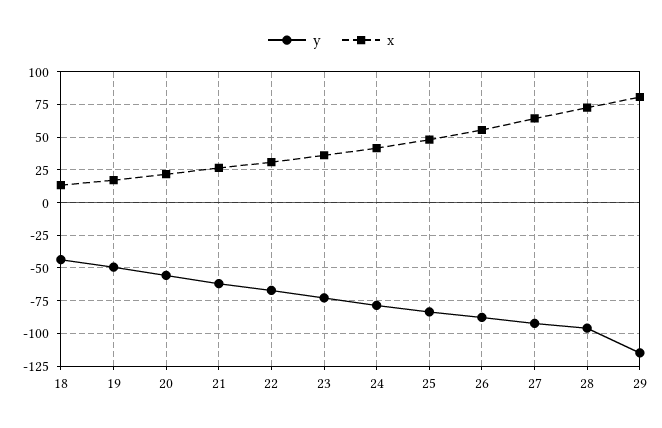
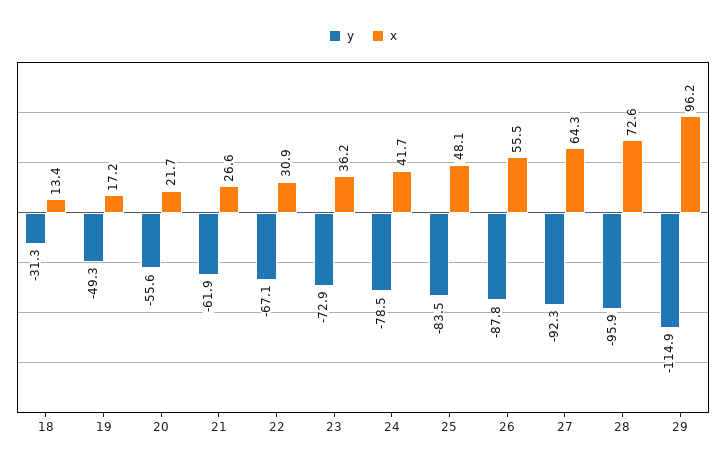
  {
    "y": {
-     "18": -45,
+     "18": -31.3,
      "19": -49.3,
      "20": -55.6,
      "21": -61.9,
      "22": -67.1,
      "23": -72.9,
      "24": -78.5,
      "25": -83.5,
      "26": -87.8,
      "27": -92.3,
      "28": -95.9,
      "29": -114.9
    },
    "x": {
      "18": 13.4,
      "19": 17.2,
      "20": 21.7,
      "21": 26.6,
      "22": 30.9,
      "23": 36.2,
      "24": 41.7,
      "25": 48.1,
      "26": 55.5,
      "27": 64.3,
      "28": 72.6,
-     "29": 80
+     "29": 96.2
    }
  }

